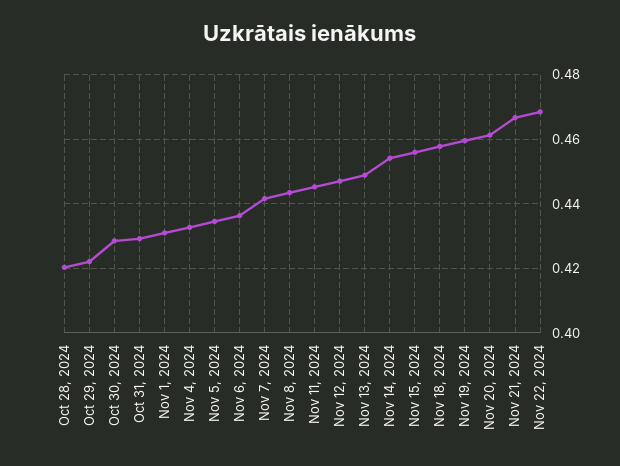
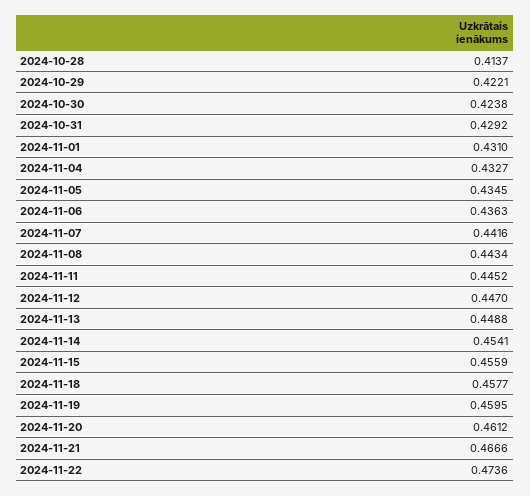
  {
-   "Oct 28, 2024": 0.42,
+   "Oct 28, 2024": 0.4137,
    "Oct 29, 2024": 0.4221,
-   "Oct 30, 2024": 0.428,
+   "Oct 30, 2024": 0.4238,
    "Oct 31, 2024": 0.4292,
    "Nov 1, 2024": 0.431,
    "Nov 4, 2024": 0.4327,
    "Nov 5, 2024": 0.4345,
    "Nov 6, 2024": 0.4363,
    "Nov 7, 2024": 0.4416,
    "Nov 8, 2024": 0.4434,
    "Nov 11, 2024": 0.4452,
    "Nov 12, 2024": 0.447,
    "Nov 13, 2024": 0.4488,
    "Nov 14, 2024": 0.4541,
    "Nov 15, 2024": 0.4559,
    "Nov 18, 2024": 0.4577,
    "Nov 19, 2024": 0.4595,
    "Nov 20, 2024": 0.4612,
    "Nov 21, 2024": 0.4666,
-   "Nov 22, 2024": 0.468
+   "Nov 22, 2024": 0.4736
  }

